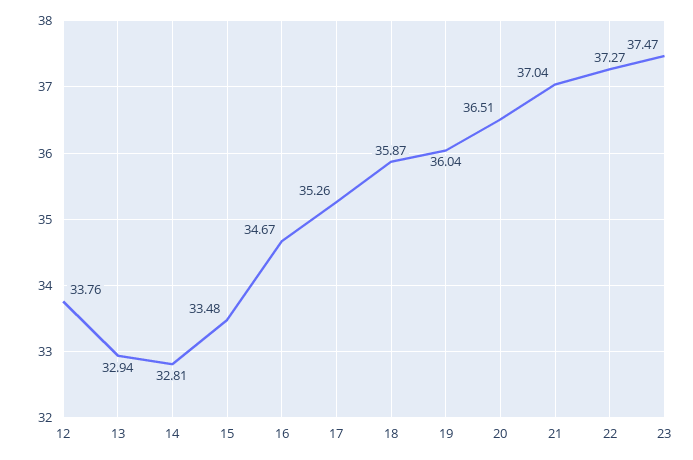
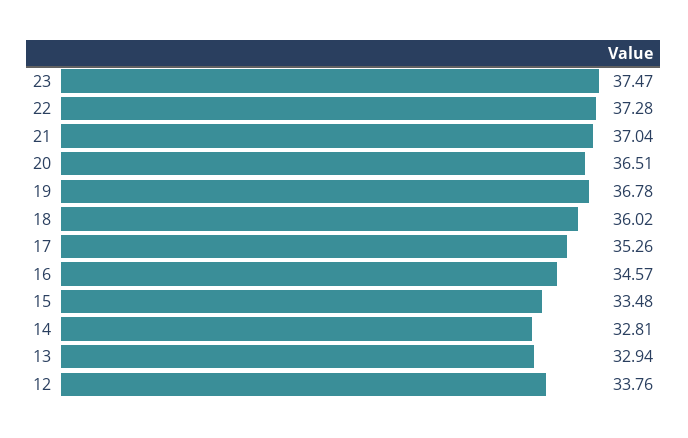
  {
    "12": 33.76,
    "13": 32.94,
    "14": 32.81,
    "15": 33.48,
-   "16": 34.67,
+   "16": 34.57,
    "17": 35.26,
-   "18": 35.87,
+   "18": 36.02,
-   "19": 36.04,
+   "19": 36.78,
    "20": 36.51,
    "21": 37.04,
-   "22": 37.27,
+   "22": 37.28,
    "23": 37.47
  }

